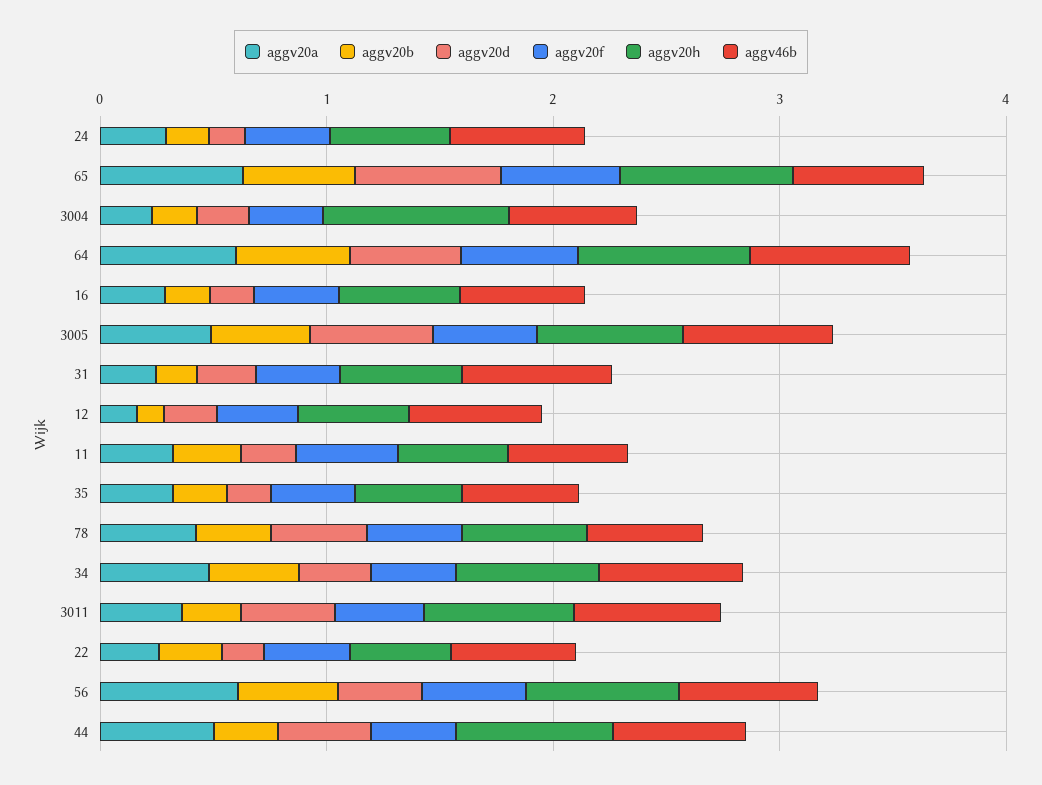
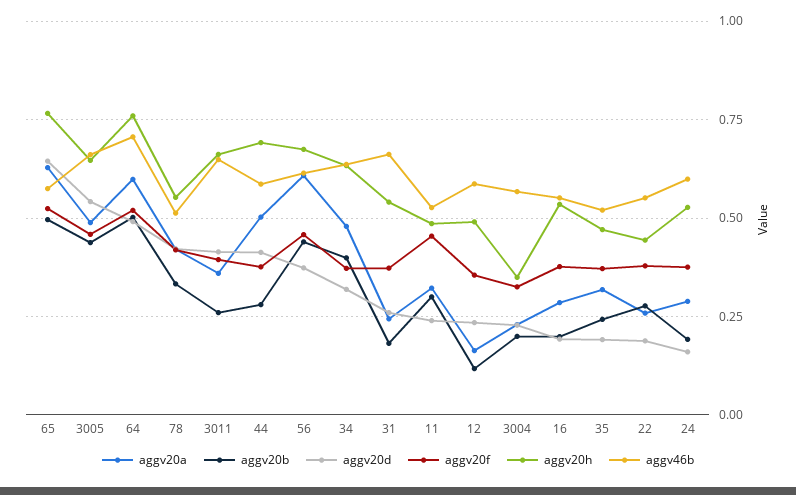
  {
    "aggv20a": {
      "24": 0.3,
      "65": 0.625,
      "3004": 0.225,
      "64": 0.6,
      "16": 0.275,
      "3005": 0.5,
      "31": 0.25,
      "12": 0.175,
      "11": 0.325,
      "35": 0.325,
      "78": 0.425,
      "34": 0.475,
      "3011": 0.35,
      "22": 0.25,
      "56": 0.6,
      "44": 0.5
    },
    "aggv20b": {
      "24": 0.2,
      "65": 0.5,
      "3004": 0.2,
      "64": 0.5,
      "16": 0.2,
      "3005": 0.45,
      "31": 0.175,
      "12": 0.125,
      "11": 0.3,
      "35": 0.25,
      "78": 0.325,
      "34": 0.4,
      "3011": 0.25,
      "22": 0.275,
      "56": 0.45,
      "44": 0.275
    },
    "aggv20d": {
      "24": 0.15,
      "65": 0.65,
      "3004": 0.225,
      "64": 0.5,
      "16": 0.2,
      "3005": 0.55,
      "31": 0.25,
      "12": 0.225,
      "11": 0.25,
      "35": 0.2,
      "78": 0.425,
      "34": 0.325,
      "3011": 0.425,
      "22": 0.2,
      "56": 0.375,
      "44": 0.425
    },
    "aggv20f": {
      "24": 0.375,
      "65": 0.525,
      "3004": 0.325,
      "64": 0.525,
      "16": 0.375,
      "3005": 0.45,
      "31": 0.375,
      "12": 0.35,
      "11": 0.45,
      "35": 0.375,
      "78": 0.425,
      "34": 0.375,
      "3011": 0.4,
      "22": 0.375,
      "56": 0.45,
      "44": 0.375
    },
    "aggv20h": {
      "24": 0.525,
      "65": 0.775,
-     "3004": 0.8,
+     "3004": 0.35,
      "64": 0.75,
      "16": 0.525,
      "3005": 0.65,
      "31": 0.55,
      "12": 0.5,
      "11": 0.475,
      "35": 0.475,
      "78": 0.55,
      "34": 0.625,
      "3011": 0.65,
      "22": 0.45,
      "56": 0.675,
      "44": 0.7
    },
    "aggv46b": {
      "24": 0.6,
      "65": 0.575,
      "3004": 0.575,
      "64": 0.7,
      "16": 0.55,
      "3005": 0.65,
      "31": 0.65,
      "12": 0.575,
      "11": 0.525,
      "35": 0.525,
      "78": 0.525,
      "34": 0.625,
      "3011": 0.65,
      "22": 0.55,
      "56": 0.625,
      "44": 0.575
    }
  }

